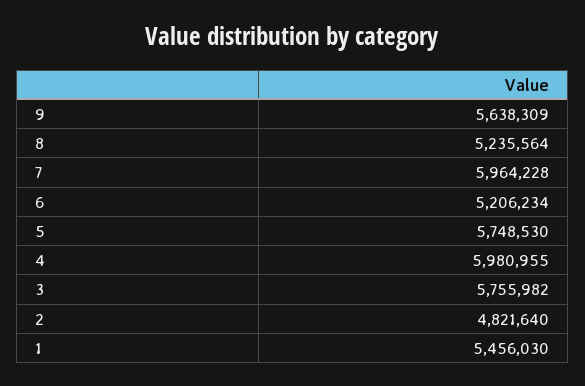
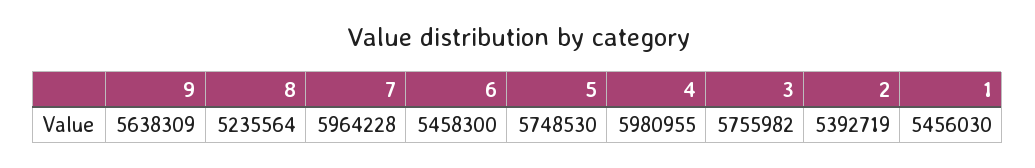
  {
    "9": 5638309,
    "8": 5235564,
    "7": 5964228,
-   "6": 5206234,
+   "6": 5458300,
    "5": 5748530,
    "4": 5980955,
    "3": 5755982,
-   "2": 4821640,
+   "2": 5392719,
    "1": 5456030
  }

